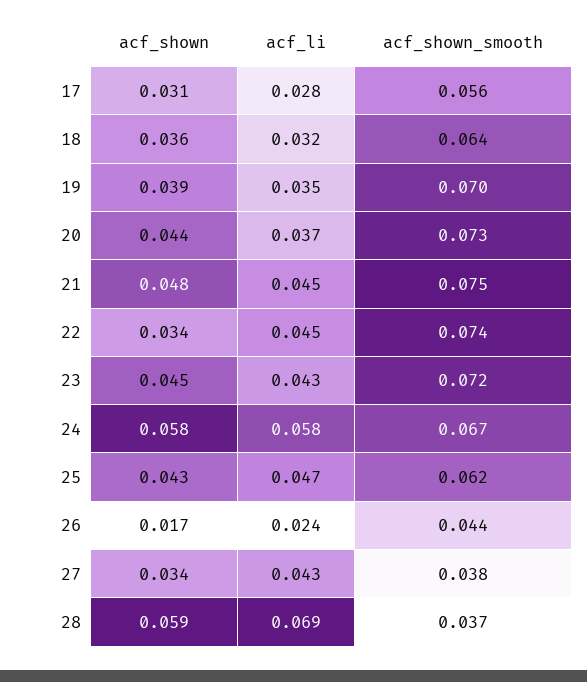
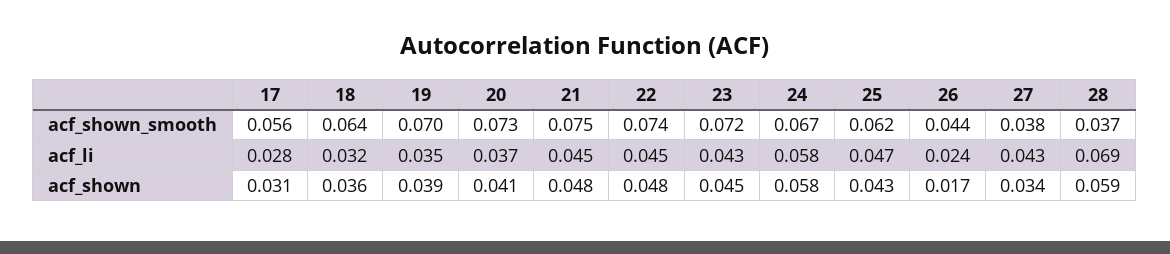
  {
    "acf_shown": {
      "17": 0.031,
      "18": 0.036,
      "19": 0.039,
-     "20": 0.044,
+     "20": 0.041,
      "21": 0.048,
-     "22": 0.034,
+     "22": 0.048,
      "23": 0.045,
      "24": 0.058,
      "25": 0.043,
      "26": 0.017,
      "27": 0.034,
      "28": 0.059
    },
    "acf_li": {
      "17": 0.028,
      "18": 0.032,
      "19": 0.035,
      "20": 0.037,
      "21": 0.045,
      "22": 0.045,
      "23": 0.043,
      "24": 0.058,
      "25": 0.047,
      "26": 0.024,
      "27": 0.043,
      "28": 0.069
    },
    "acf_shown_smooth": {
      "17": 0.056,
      "18": 0.064,
      "19": 0.07,
      "20": 0.073,
      "21": 0.075,
      "22": 0.074,
      "23": 0.072,
      "24": 0.067,
      "25": 0.062,
      "26": 0.044,
      "27": 0.038,
      "28": 0.037
    }
  }

